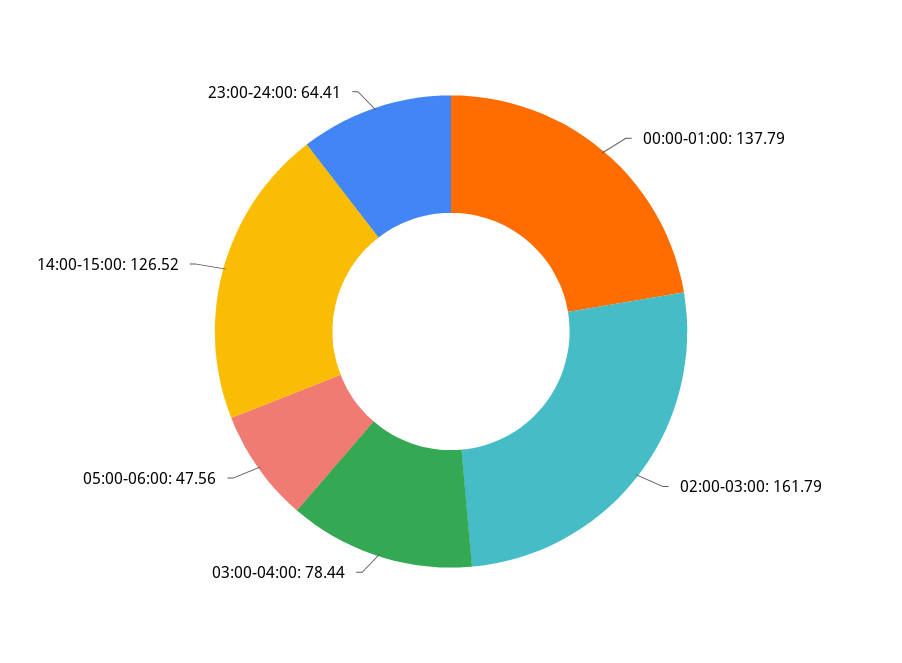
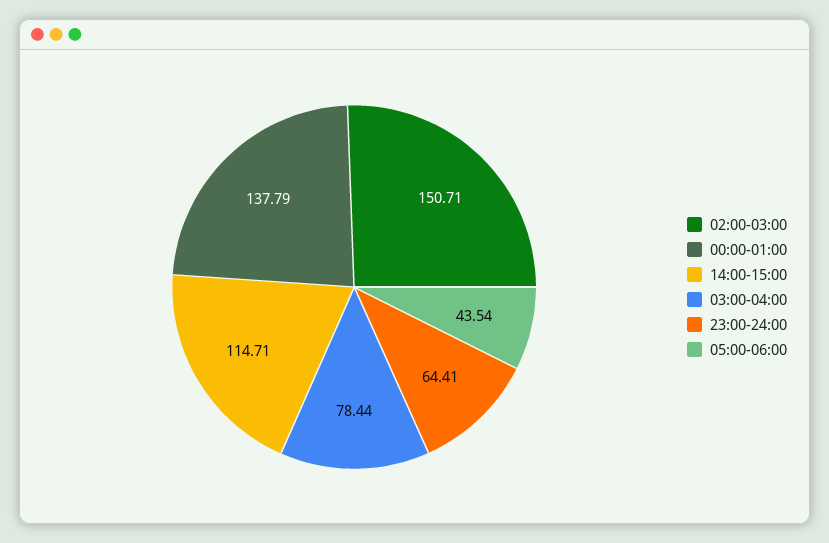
  {
    "00:00-01:00": 137.79,
-   "02:00-03:00": 161.79,
+   "02:00-03:00": 150.71,
    "03:00-04:00": 78.44,
-   "05:00-06:00": 47.56,
+   "05:00-06:00": 43.54,
-   "14:00-15:00": 126.52,
+   "14:00-15:00": 114.71,
    "23:00-24:00": 64.41
  }

